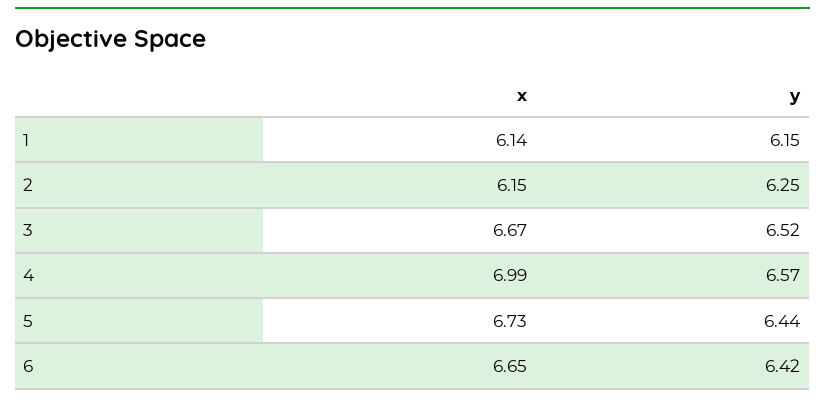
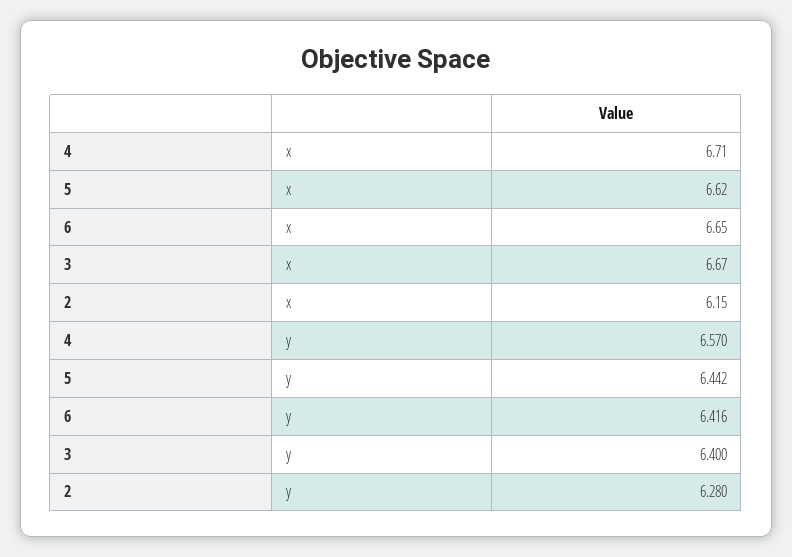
  {
    "x": {
-     "1": 6.14,
      "2": 6.15,
      "3": 6.67,
-     "4": 6.99,
+     "4": 6.71,
-     "5": 6.73,
+     "5": 6.62,
      "6": 6.65
    },
    "y": {
-     "1": 6.15,
-     "2": 6.25,
+     "2": 6.28,
-     "3": 6.52,
+     "3": 6.4,
      "4": 6.57,
      "5": 6.442,
      "6": 6.416
    }
  }

